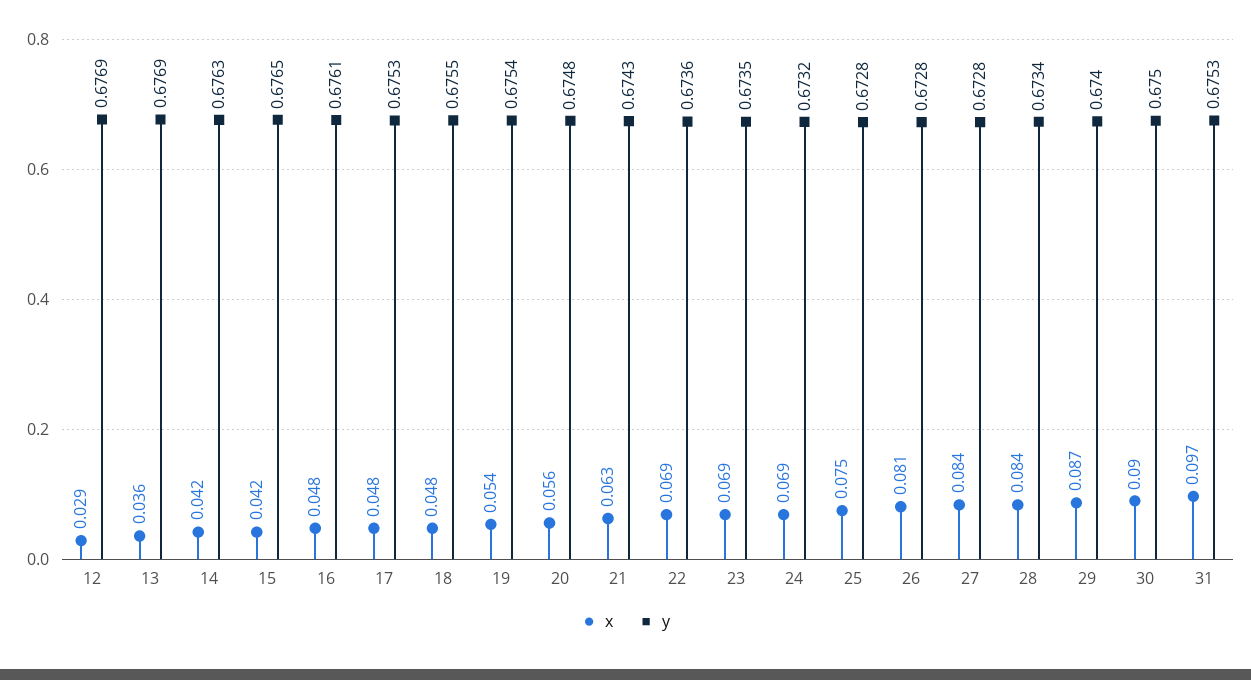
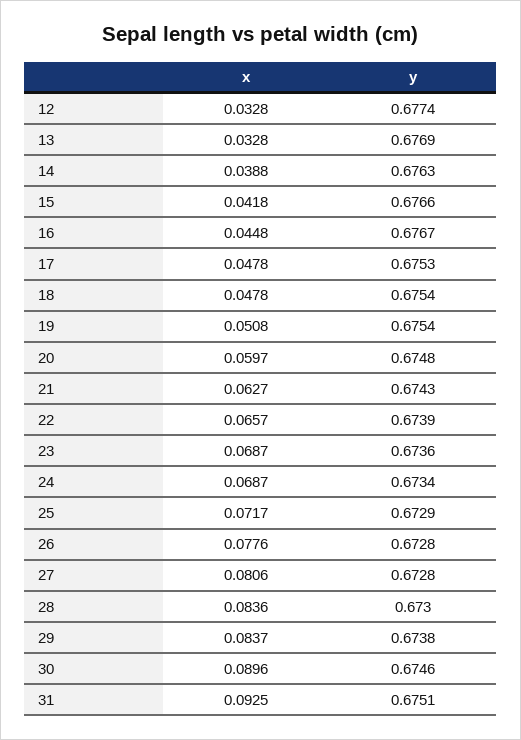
  {
    "x": {
-     "12": 0.029,
+     "12": 0.0328,
-     "13": 0.036,
+     "13": 0.0328,
-     "14": 0.042,
+     "14": 0.0388,
      "15": 0.0418,
-     "16": 0.048,
+     "16": 0.0448,
      "17": 0.0478,
      "18": 0.0478,
-     "19": 0.054,
+     "19": 0.0508,
-     "20": 0.056,
+     "20": 0.0597,
      "21": 0.0627,
-     "22": 0.069,
+     "22": 0.0657,
      "23": 0.0687,
      "24": 0.0687,
-     "25": 0.075,
+     "25": 0.0717,
-     "26": 0.081,
+     "26": 0.0776,
-     "27": 0.084,
+     "27": 0.0806,
      "28": 0.0836,
-     "29": 0.087,
+     "29": 0.0837,
      "30": 0.0896,
-     "31": 0.097
+     "31": 0.0925
    },
    "y": {
-     "12": 0.6769,
+     "12": 0.6774,
      "13": 0.6769,
      "14": 0.6763,
-     "15": 0.6765,
+     "15": 0.6766,
-     "16": 0.6761,
+     "16": 0.6767,
      "17": 0.6753,
-     "18": 0.6755,
+     "18": 0.6754,
      "19": 0.6754,
      "20": 0.6748,
      "21": 0.6743,
-     "22": 0.6736,
+     "22": 0.6739,
-     "23": 0.6735,
+     "23": 0.6736,
-     "24": 0.6732,
+     "24": 0.6734,
-     "25": 0.6728,
+     "25": 0.6729,
      "26": 0.6728,
      "27": 0.6728,
-     "28": 0.6734,
+     "28": 0.673,
-     "29": 0.674,
+     "29": 0.6738,
-     "30": 0.675,
+     "30": 0.6746,
-     "31": 0.6753
+     "31": 0.6751
    }
  }

